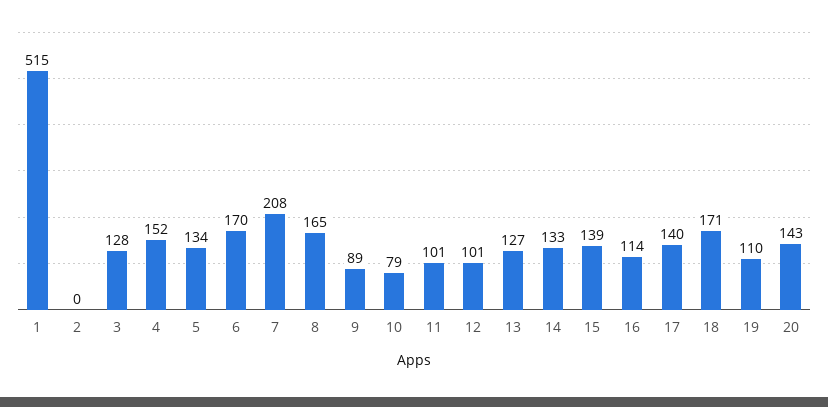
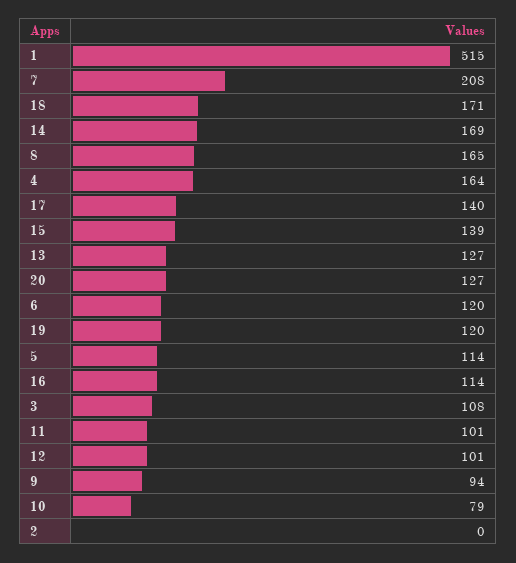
  {
    "1": 515,
    "2": 0,
-   "3": 128,
+   "3": 108,
-   "4": 152,
+   "4": 164,
-   "5": 134,
+   "5": 114,
-   "6": 170,
+   "6": 120,
    "7": 208,
    "8": 165,
-   "9": 89,
+   "9": 94,
    "10": 79,
    "11": 101,
    "12": 101,
    "13": 127,
-   "14": 133,
+   "14": 169,
    "15": 139,
    "16": 114,
    "17": 140,
    "18": 171,
-   "19": 110,
+   "19": 120,
-   "20": 143
+   "20": 127
  }

